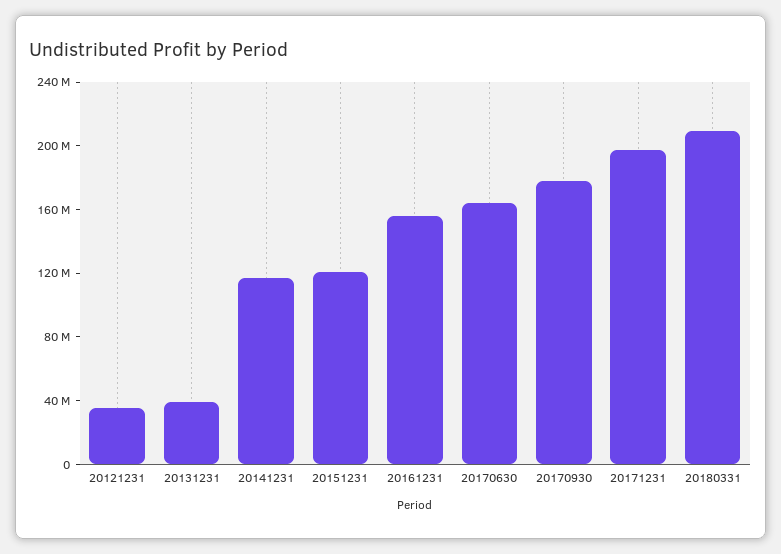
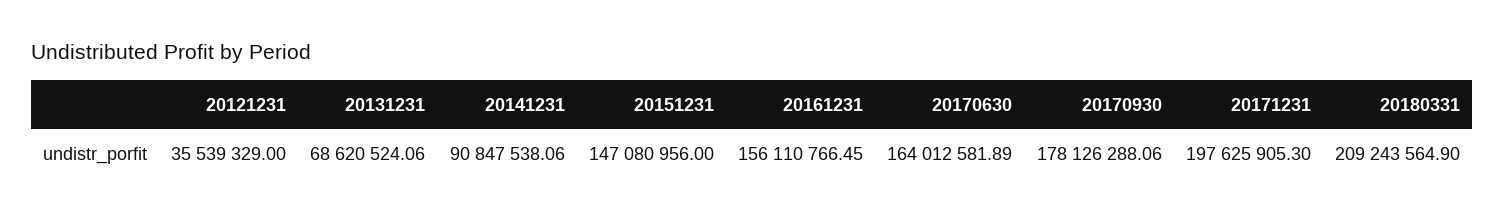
  {
    "20121231": 35539329,
-   "20131231": 40000000,
+   "20131231": 68620524.06,
-   "20141231": 120000000,
+   "20141231": 90847538.06,
-   "20151231": 120000000,
+   "20151231": 147080956,
    "20161231": 156110766.45,
    "20170630": 164012581.89,
    "20170930": 178126288.06,
    "20171231": 197625905.3,
    "20180331": 209243564.9
  }

